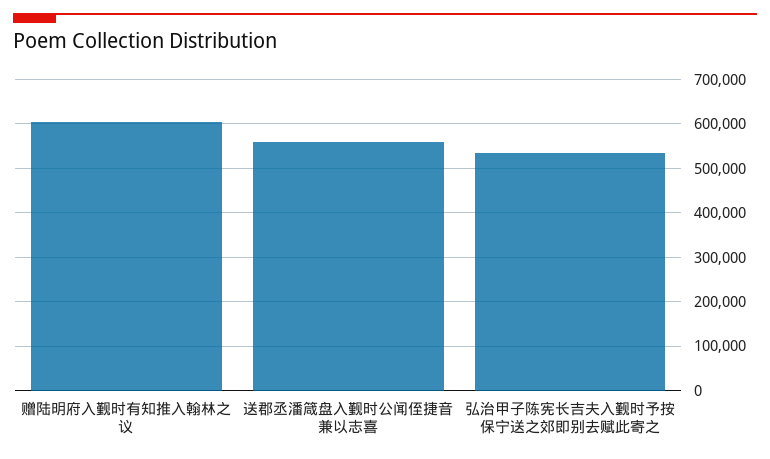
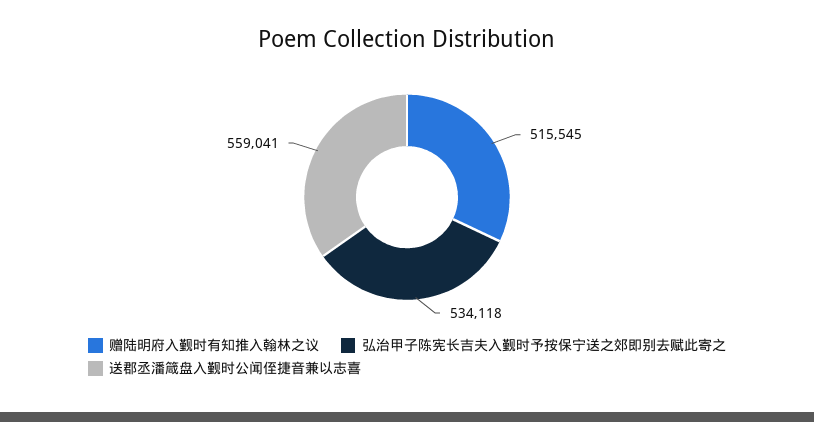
  {
-   "赠陆明府入觐时有知推入翰林之议": 600000,
+   "赠陆明府入觐时有知推入翰林之议": 515545,
    "送郡丞潘箴盘入觐时公闻侄捷音兼以志喜": 559041,
    "弘治甲子陈宪长吉夫入觐时予按保宁送之郊即别去赋此寄之": 534118
  }

